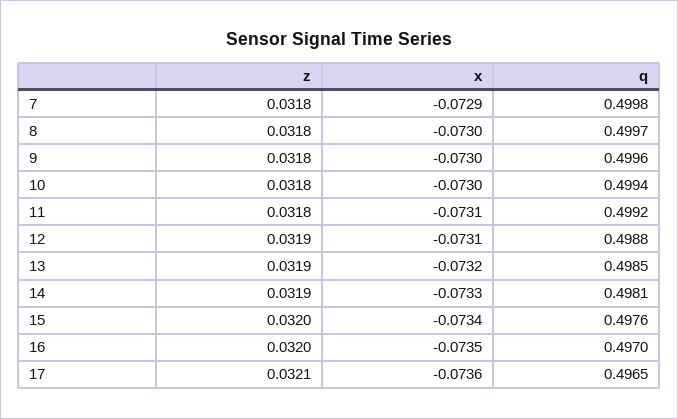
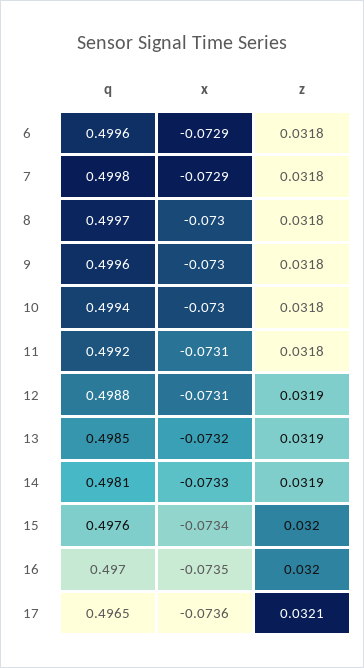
  {
    "z": {
      "7": 0.0318,
      "8": 0.0318,
      "9": 0.0318,
      "10": 0.0318,
      "11": 0.0318,
      "12": 0.0319,
      "13": 0.0319,
      "14": 0.0319,
      "15": 0.032,
      "16": 0.032,
-     "17": 0.0321
+     "17": 0.0321,
+     "6": 0.0318
    },
    "x": {
      "7": -0.0729,
      "8": -0.073,
      "9": -0.073,
      "10": -0.073,
      "11": -0.0731,
      "12": -0.0731,
      "13": -0.0732,
      "14": -0.0733,
      "15": -0.0734,
      "16": -0.0735,
-     "17": -0.0736
+     "17": -0.0736,
+     "6": -0.0729
    },
    "q": {
      "7": 0.4998,
      "8": 0.4997,
      "9": 0.4996,
      "10": 0.4994,
      "11": 0.4992,
      "12": 0.4988,
      "13": 0.4985,
      "14": 0.4981,
      "15": 0.4976,
      "16": 0.497,
-     "17": 0.4965
+     "17": 0.4965,
+     "6": 0.4996
    }
  }

